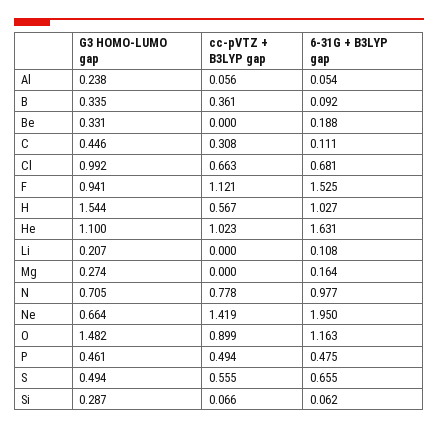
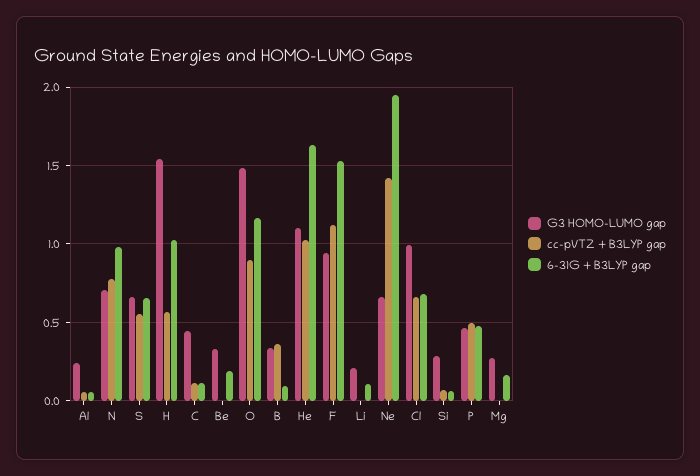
  {
    "G3 HOMO-LUMO gap": {
      "Al": 0.238,
      "B": 0.335,
      "Be": 0.331,
      "C": 0.446,
      "Cl": 0.992,
      "F": 0.941,
      "H": 1.544,
      "He": 1.1,
      "Li": 0.207,
      "Mg": 0.274,
      "N": 0.705,
      "Ne": 0.664,
      "O": 1.482,
      "P": 0.461,
-     "S": 0.494,
+     "S": 0.65,
      "Si": 0.287
    },
    "cc-pVTZ + B3LYP gap": {
      "Al": 0.056,
      "B": 0.361,
      "Be": 0,
-     "C": 0.308,
+     "C": 0.1,
      "Cl": 0.663,
      "F": 1.121,
      "H": 0.567,
      "He": 1.023,
      "Li": 0,
      "Mg": 0,
      "N": 0.778,
      "Ne": 1.419,
      "O": 0.899,
      "P": 0.494,
      "S": 0.555,
      "Si": 0.066
    },
    "6-31G + B3LYP gap": {
      "Al": 0.054,
      "B": 0.092,
      "Be": 0.188,
      "C": 0.111,
      "Cl": 0.681,
      "F": 1.525,
      "H": 1.027,
      "He": 1.631,
      "Li": 0.108,
      "Mg": 0.164,
      "N": 0.977,
      "Ne": 1.95,
      "O": 1.163,
      "P": 0.475,
      "S": 0.655,
      "Si": 0.062
    }
  }

